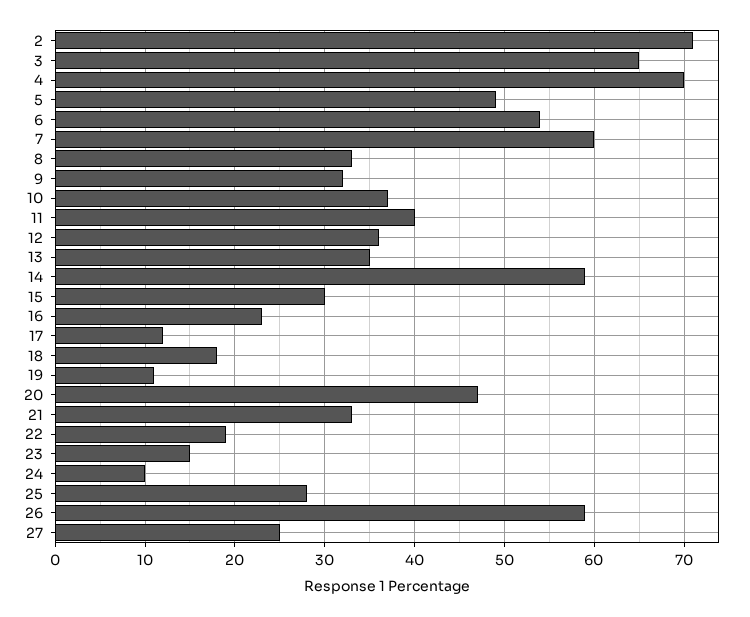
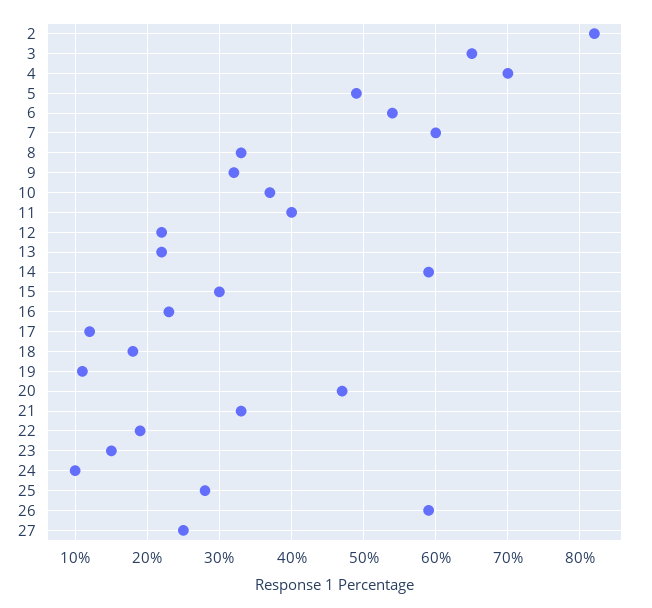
  {
-   "2": 71,
+   "2": 82,
    "3": 65,
    "4": 70,
    "5": 49,
    "6": 54,
    "7": 60,
    "8": 33,
    "9": 32,
    "10": 37,
    "11": 40,
-   "12": 36,
+   "12": 22,
-   "13": 35,
+   "13": 22,
    "14": 59,
    "15": 30,
    "16": 23,
    "17": 12,
    "18": 18,
    "19": 11,
    "20": 47,
    "21": 33,
    "22": 19,
    "23": 15,
    "24": 10,
    "25": 28,
    "26": 59,
    "27": 25
  }

